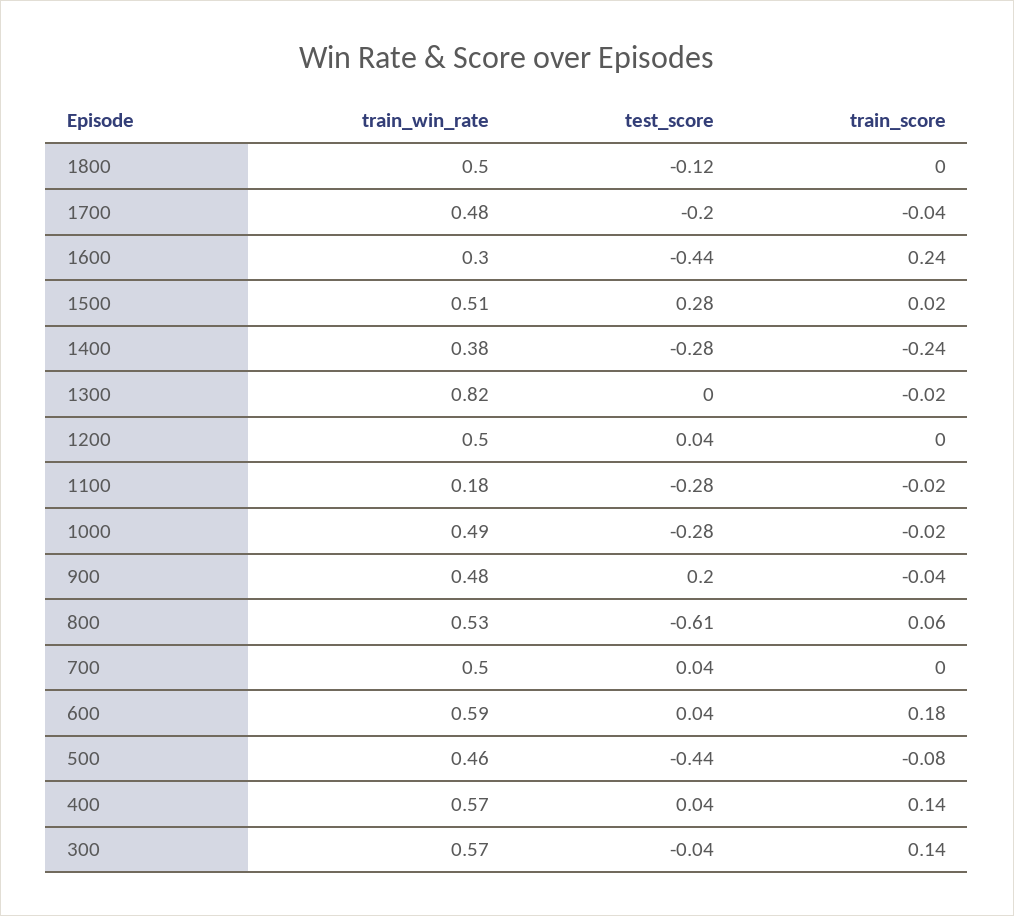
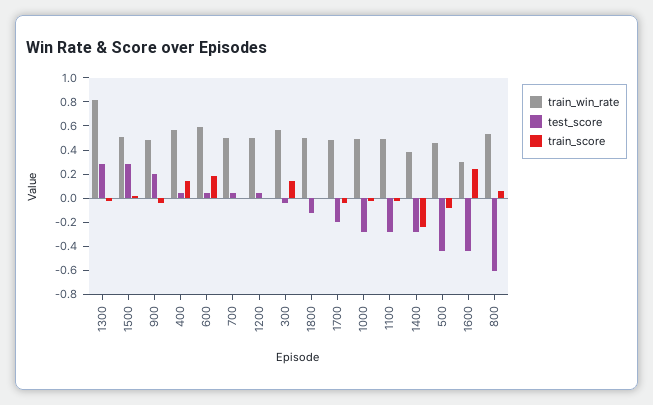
  {
    "train_win_rate": {
      "1800": 0.5,
      "1700": 0.48,
      "1600": 0.3,
      "1500": 0.51,
      "1400": 0.38,
      "1300": 0.82,
      "1200": 0.5,
-     "1100": 0.18,
+     "1100": 0.5,
      "1000": 0.49,
      "900": 0.48,
      "800": 0.53,
      "700": 0.5,
      "600": 0.59,
      "500": 0.46,
      "400": 0.57,
      "300": 0.57
    },
    "test_score": {
      "1800": -0.12,
      "1700": -0.2,
      "1600": -0.44,
      "1500": 0.28,
      "1400": -0.28,
-     "1300": 0,
+     "1300": 0.3,
      "1200": 0.04,
      "1100": -0.28,
      "1000": -0.28,
      "900": 0.2,
      "800": -0.61,
      "700": 0.04,
      "600": 0.04,
      "500": -0.44,
      "400": 0.04,
      "300": -0.04
    },
    "train_score": {
      "1800": 0,
      "1700": -0.04,
      "1600": 0.24,
      "1500": 0.02,
      "1400": -0.24,
      "1300": -0.02,
      "1200": 0,
      "1100": -0.02,
      "1000": -0.02,
      "900": -0.04,
      "800": 0.06,
      "700": 0,
      "600": 0.18,
      "500": -0.08,
      "400": 0.14,
      "300": 0.14
    }
  }

